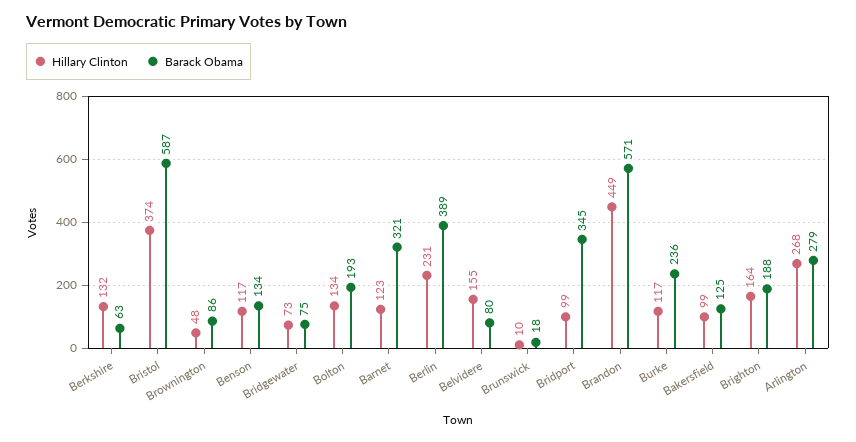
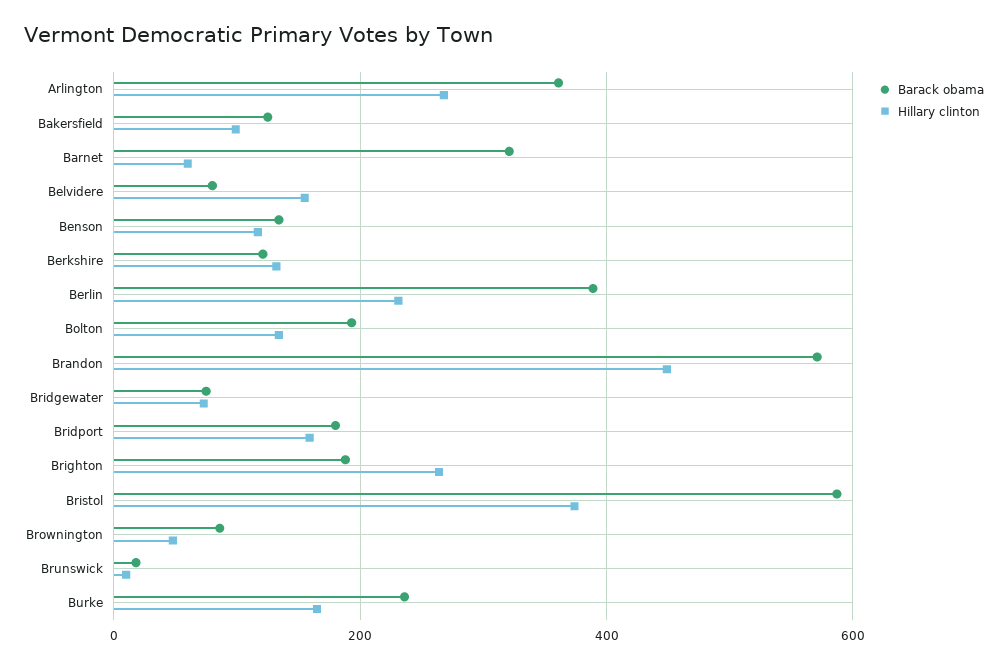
  {
    "Hillary Clinton": {
      "Berkshire": 132,
      "Bristol": 374,
      "Brownington": 48,
      "Benson": 117,
      "Bridgewater": 73,
      "Bolton": 134,
-     "Barnet": 123,
+     "Barnet": 60,
      "Berlin": 231,
      "Belvidere": 155,
      "Brunswick": 10,
-     "Bridport": 99,
+     "Bridport": 160,
      "Brandon": 449,
-     "Burke": 117,
+     "Burke": 160,
      "Bakersfield": 99,
-     "Brighton": 164,
+     "Brighton": 260,
      "Arlington": 268
    },
    "Barack Obama": {
-     "Berkshire": 63,
+     "Berkshire": 120,
      "Bristol": 587,
      "Brownington": 86,
      "Benson": 134,
      "Bridgewater": 75,
      "Bolton": 193,
      "Barnet": 321,
      "Berlin": 389,
      "Belvidere": 80,
      "Brunswick": 18,
-     "Bridport": 345,
+     "Bridport": 180,
      "Brandon": 571,
      "Burke": 236,
      "Bakersfield": 125,
      "Brighton": 188,
-     "Arlington": 279
+     "Arlington": 360
    }
  }

